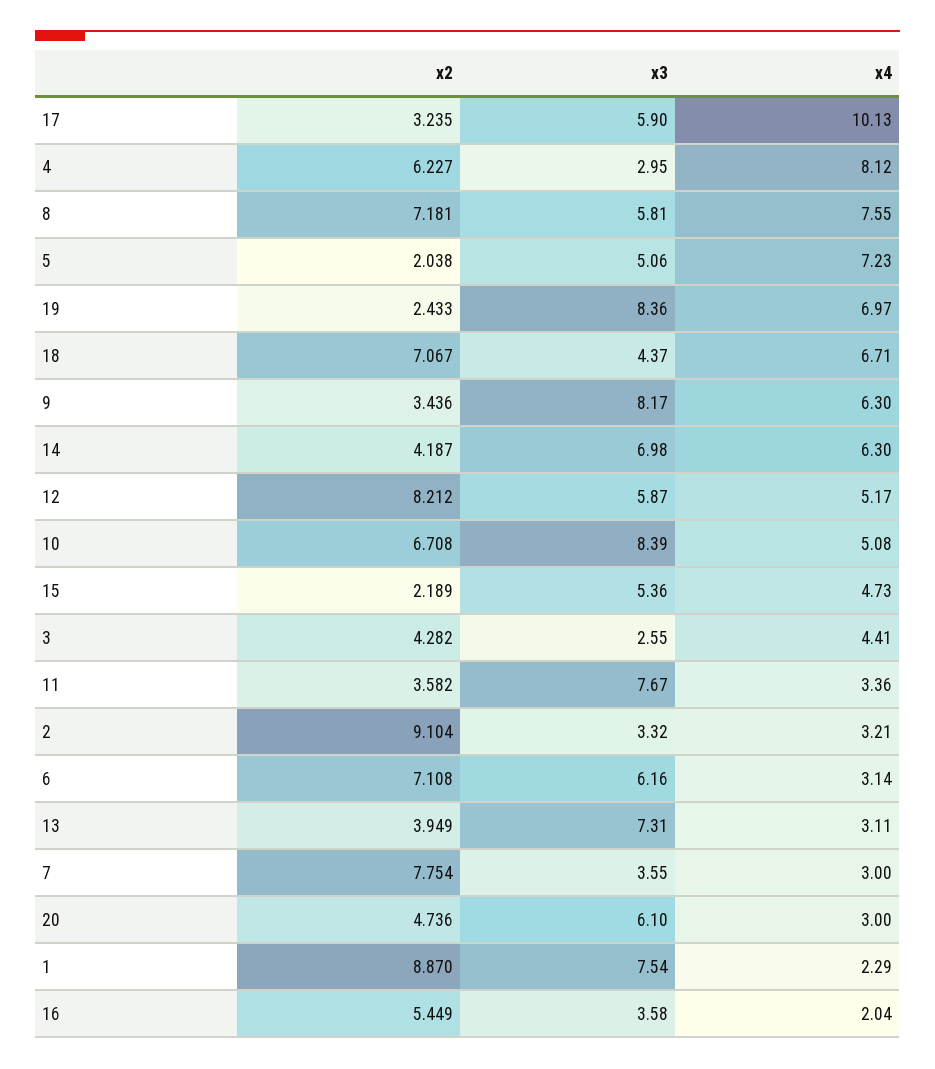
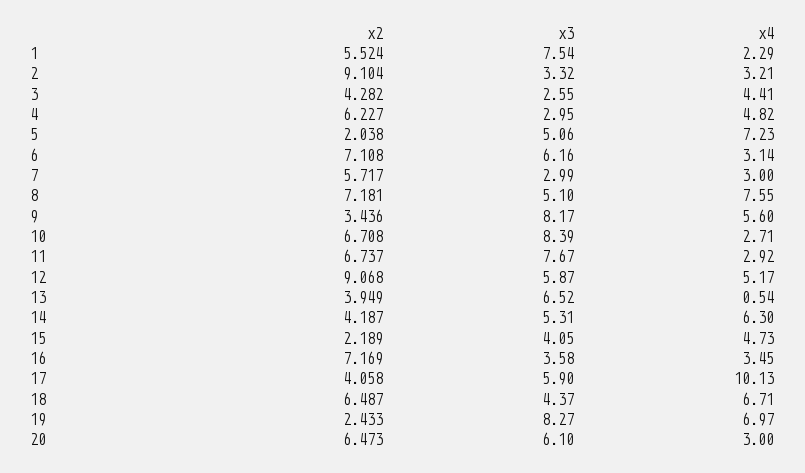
  {
    "x2": {
-     "17": 3.235,
+     "17": 4.058,
      "4": 6.227,
      "8": 7.181,
      "5": 2.038,
      "19": 2.433,
-     "18": 7.067,
+     "18": 6.487,
      "9": 3.436,
      "14": 4.187,
-     "12": 8.212,
+     "12": 9.068,
      "10": 6.708,
      "15": 2.189,
      "3": 4.282,
-     "11": 3.582,
+     "11": 6.737,
      "2": 9.104,
      "6": 7.108,
      "13": 3.949,
-     "7": 7.754,
+     "7": 5.717,
-     "20": 4.736,
+     "20": 6.473,
-     "1": 8.87,
+     "1": 5.524,
-     "16": 5.449
+     "16": 7.169
    },
    "x3": {
      "17": 5.9,
      "4": 2.95,
-     "8": 5.81,
+     "8": 5.1,
      "5": 5.06,
-     "19": 8.36,
+     "19": 8.27,
      "18": 4.37,
      "9": 8.17,
-     "14": 6.98,
+     "14": 5.31,
      "12": 5.87,
      "10": 8.39,
-     "15": 5.36,
+     "15": 4.05,
      "3": 2.55,
      "11": 7.67,
      "2": 3.32,
      "6": 6.16,
-     "13": 7.31,
+     "13": 6.52,
-     "7": 3.55,
+     "7": 2.99,
      "20": 6.1,
      "1": 7.54,
      "16": 3.58
    },
    "x4": {
      "17": 10.13,
-     "4": 8.12,
+     "4": 4.82,
      "8": 7.55,
      "5": 7.23,
      "19": 6.97,
      "18": 6.71,
-     "9": 6.3,
+     "9": 5.6,
      "14": 6.3,
      "12": 5.17,
-     "10": 5.08,
+     "10": 2.71,
      "15": 4.73,
      "3": 4.41,
-     "11": 3.36,
+     "11": 2.92,
      "2": 3.21,
      "6": 3.14,
-     "13": 3.11,
+     "13": 0.54,
      "7": 3,
      "20": 3,
      "1": 2.29,
-     "16": 2.04
+     "16": 3.45
    }
  }

